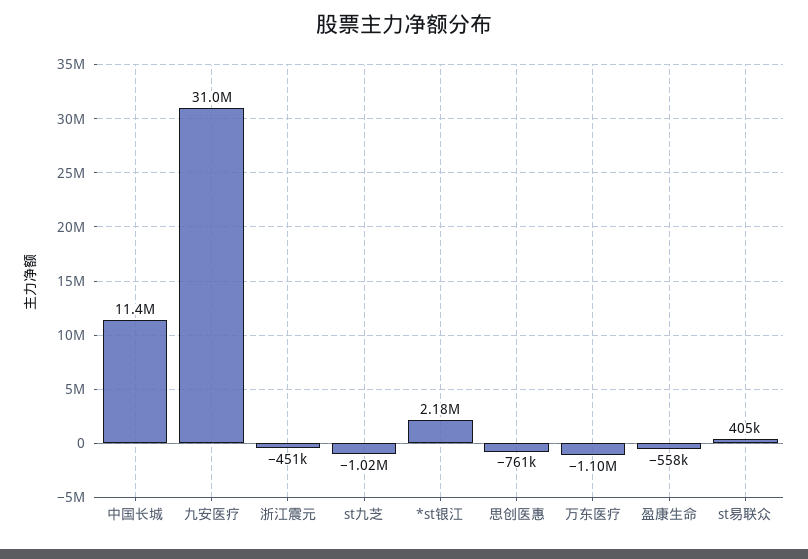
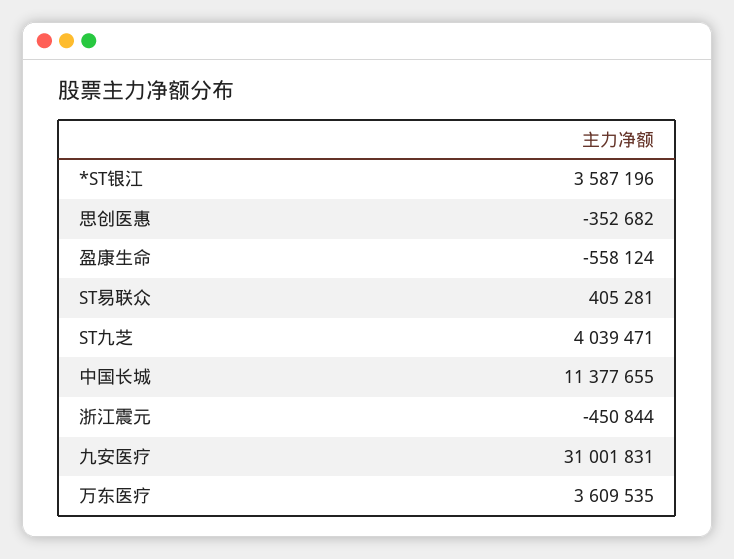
  {
    "中国长城": 11377655,
    "九安医疗": 31001831,
    "浙江震元": -450844,
-   "st九芝": -1020000,
+   "st九芝": 4039471,
-   "*st银江": 2180000,
+   "*st银江": 3587196,
-   "思创医惠": -761000,
+   "思创医惠": -352682,
-   "万东医疗": -1100000,
+   "万东医疗": 3609535,
    "盈康生命": -558124,
    "st易联众": 405281
  }

